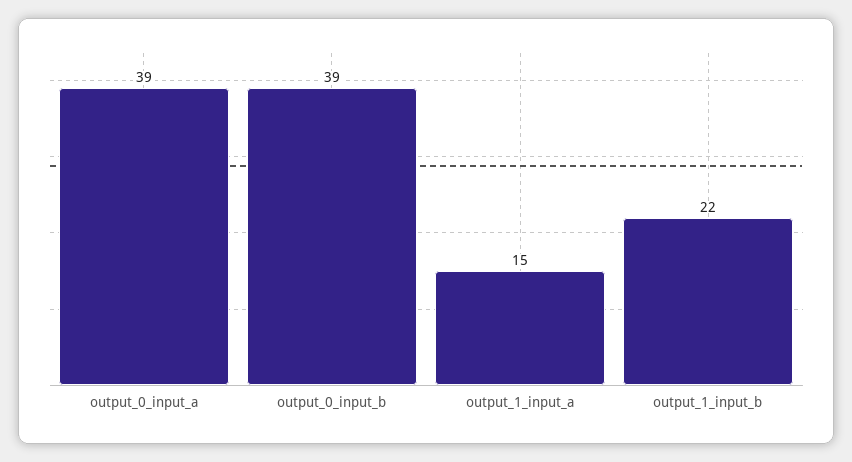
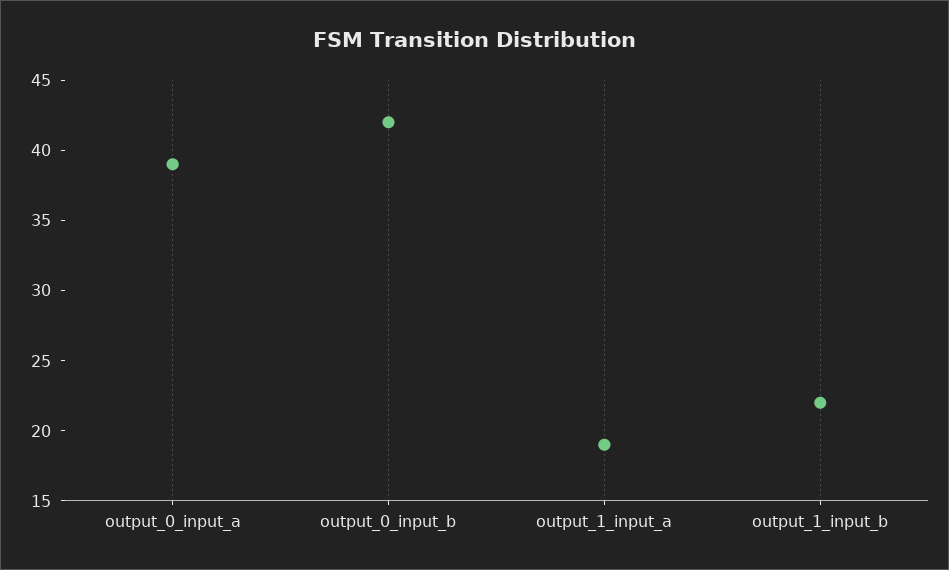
  {
    "output_0_input_a": 39,
-   "output_0_input_b": 39,
+   "output_0_input_b": 42,
-   "output_1_input_a": 15,
+   "output_1_input_a": 19,
    "output_1_input_b": 22
  }

